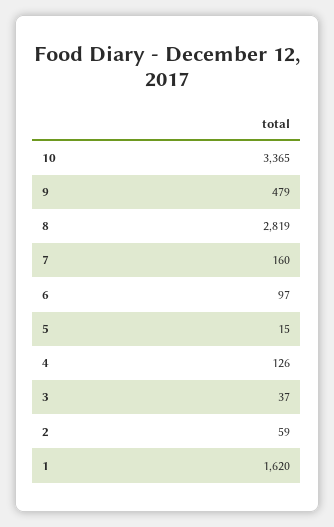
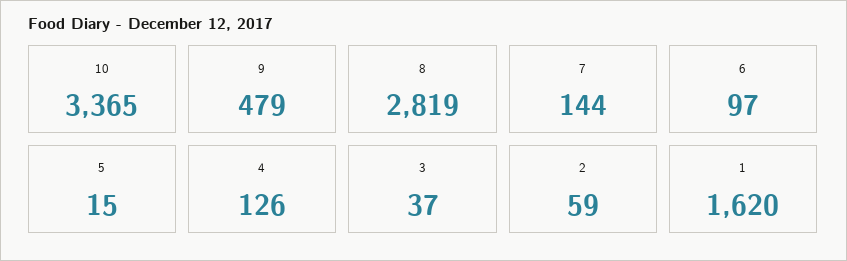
  {
    "10": 3365,
    "9": 479,
    "8": 2819,
-   "7": 160,
+   "7": 144,
    "6": 97,
    "5": 15,
    "4": 126,
    "3": 37,
    "2": 59,
    "1": 1620
  }

